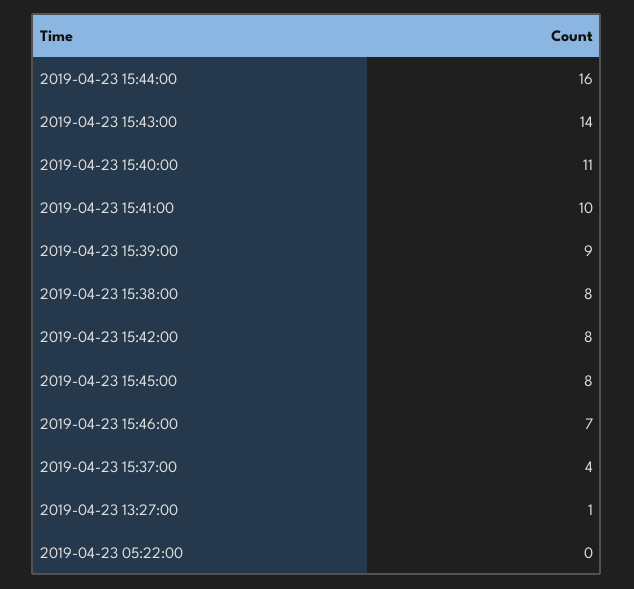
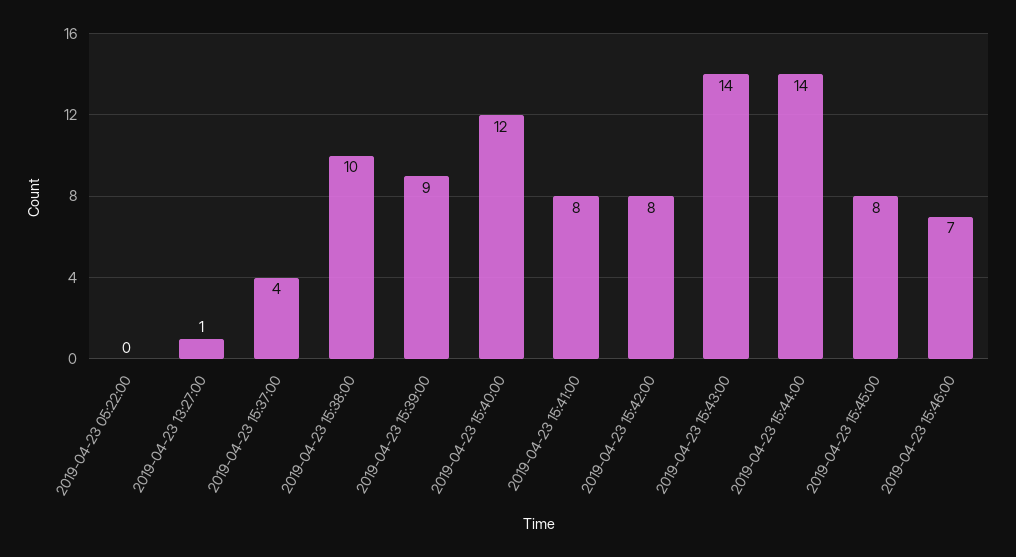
  {
-   "2019-04-23 15:44:00": 16,
+   "2019-04-23 15:44:00": 14,
    "2019-04-23 15:43:00": 14,
-   "2019-04-23 15:40:00": 11,
+   "2019-04-23 15:40:00": 12,
-   "2019-04-23 15:41:00": 10,
+   "2019-04-23 15:41:00": 8,
    "2019-04-23 15:39:00": 9,
-   "2019-04-23 15:38:00": 8,
+   "2019-04-23 15:38:00": 10,
    "2019-04-23 15:42:00": 8,
    "2019-04-23 15:45:00": 8,
    "2019-04-23 15:46:00": 7,
    "2019-04-23 15:37:00": 4,
    "2019-04-23 13:27:00": 1,
    "2019-04-23 05:22:00": 0
  }

